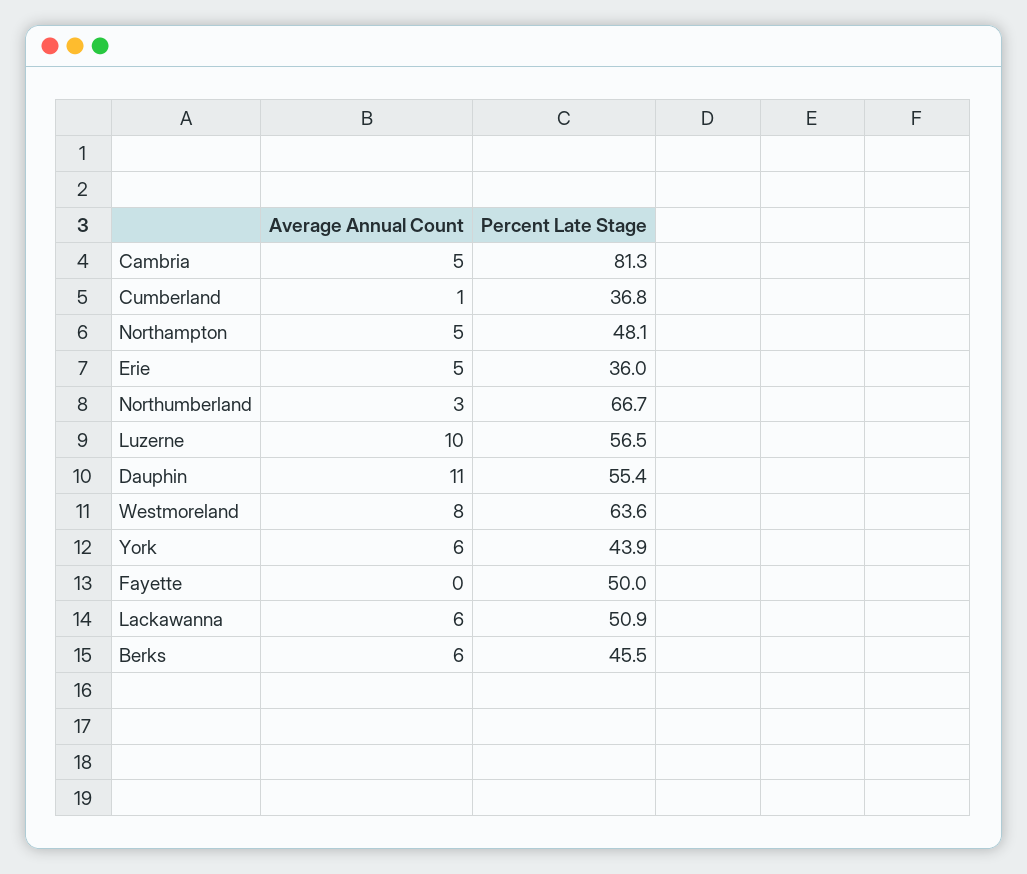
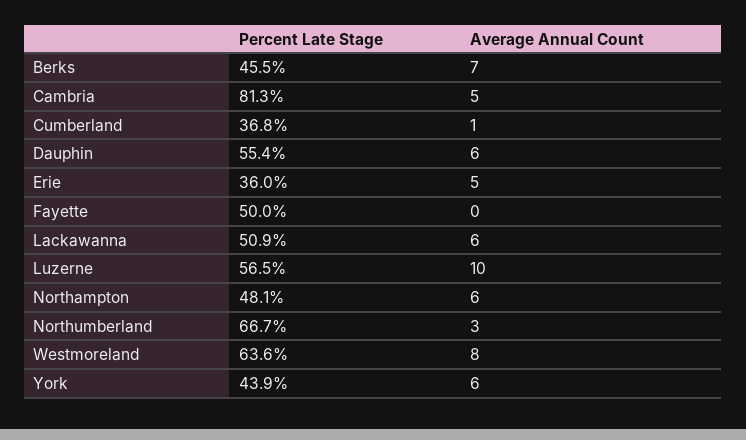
  {
    "Average Annual Count": {
      "Cambria": 5,
      "Cumberland": 1,
-     "Northampton": 5,
+     "Northampton": 6,
      "Erie": 5,
      "Northumberland": 3,
      "Luzerne": 10,
-     "Dauphin": 11,
+     "Dauphin": 6,
      "Westmoreland": 8,
      "York": 6,
      "Fayette": 0,
      "Lackawanna": 6,
-     "Berks": 6
+     "Berks": 7
    },
    "Percent Late Stage": {
      "Cambria": 81.3,
      "Cumberland": 36.8,
      "Northampton": 48.1,
      "Erie": 36,
      "Northumberland": 66.7,
      "Luzerne": 56.5,
      "Dauphin": 55.4,
      "Westmoreland": 63.6,
      "York": 43.9,
      "Fayette": 50,
      "Lackawanna": 50.9,
      "Berks": 45.5
    }
  }

